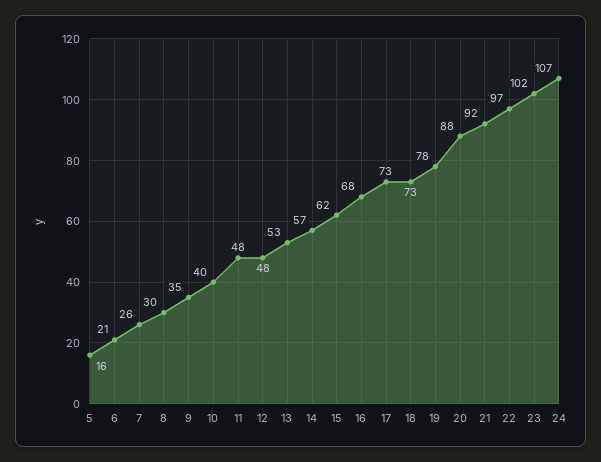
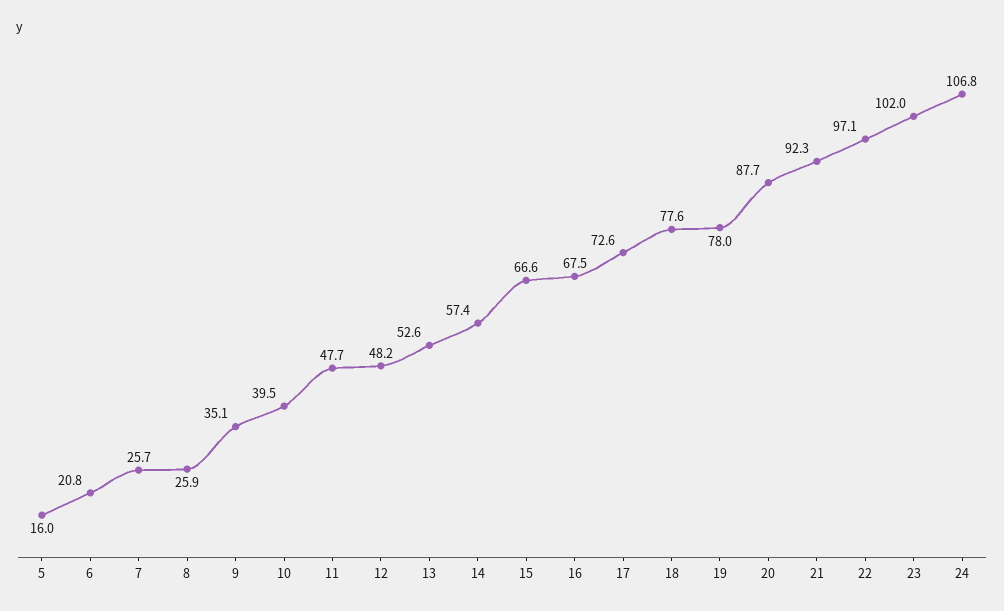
  {
    "5": 16,
    "6": 20.8,
    "7": 25.7,
-   "8": 30,
+   "8": 25.9,
    "9": 35.1,
    "10": 39.5,
    "11": 47.7,
    "12": 48.2,
    "13": 52.6,
    "14": 57.4,
-   "15": 62,
+   "15": 66.6,
    "16": 67.5,
    "17": 72.6,
-   "18": 73,
+   "18": 77.6,
    "19": 78,
    "20": 87.7,
    "21": 92.3,
    "22": 97.1,
    "23": 102,
    "24": 106.8
  }

